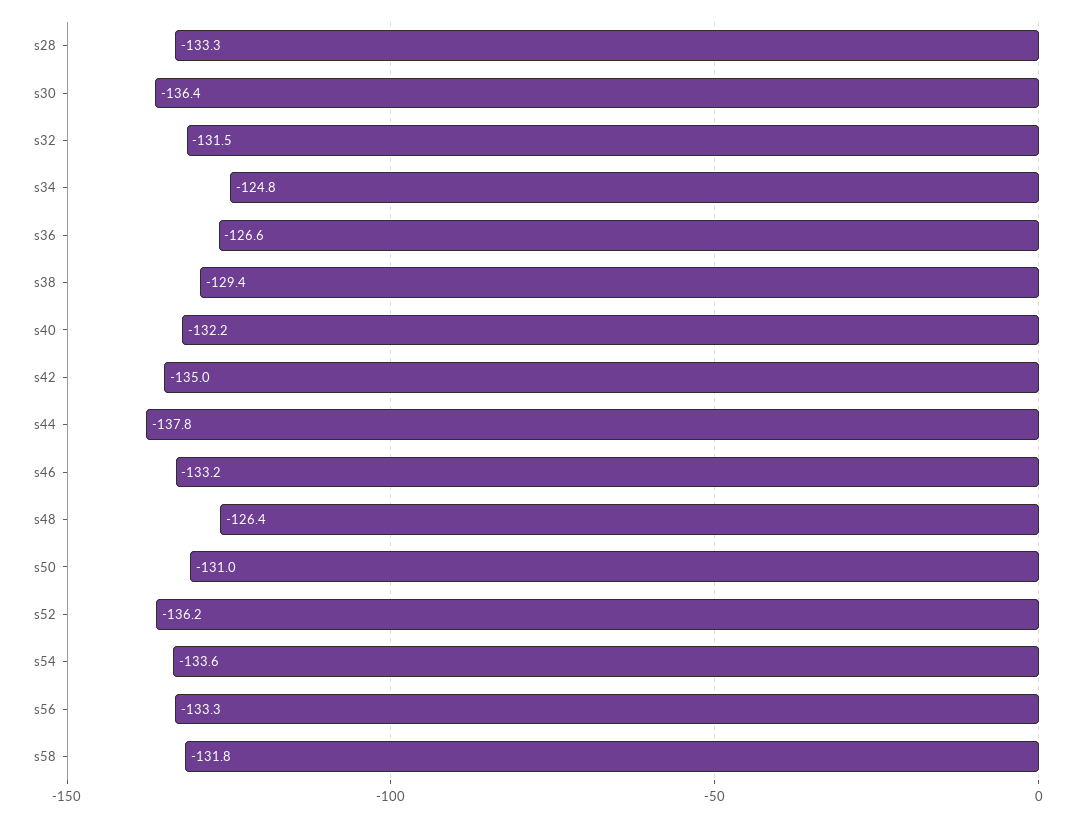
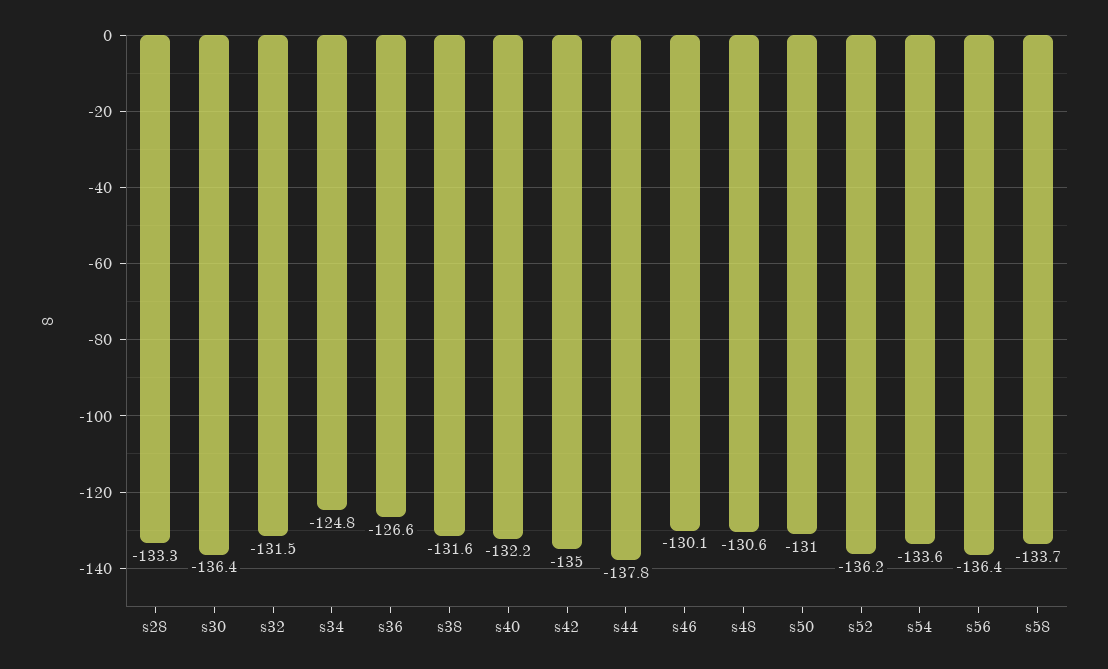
  {
    "s28": -133.3,
    "s30": -136.4,
    "s32": -131.5,
    "s34": -124.8,
    "s36": -126.6,
-   "s38": -129.4,
+   "s38": -131.6,
    "s40": -132.2,
    "s42": -135,
    "s44": -137.8,
-   "s46": -133.2,
+   "s46": -130.1,
-   "s48": -126.4,
+   "s48": -130.6,
    "s50": -131,
    "s52": -136.2,
    "s54": -133.6,
-   "s56": -133.3,
+   "s56": -136.4,
-   "s58": -131.8
+   "s58": -133.7
  }

